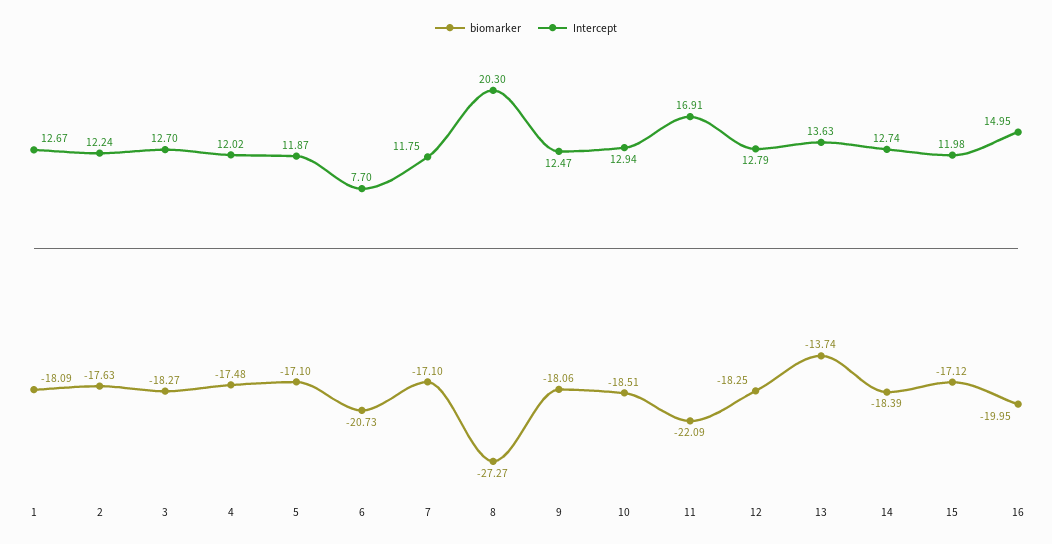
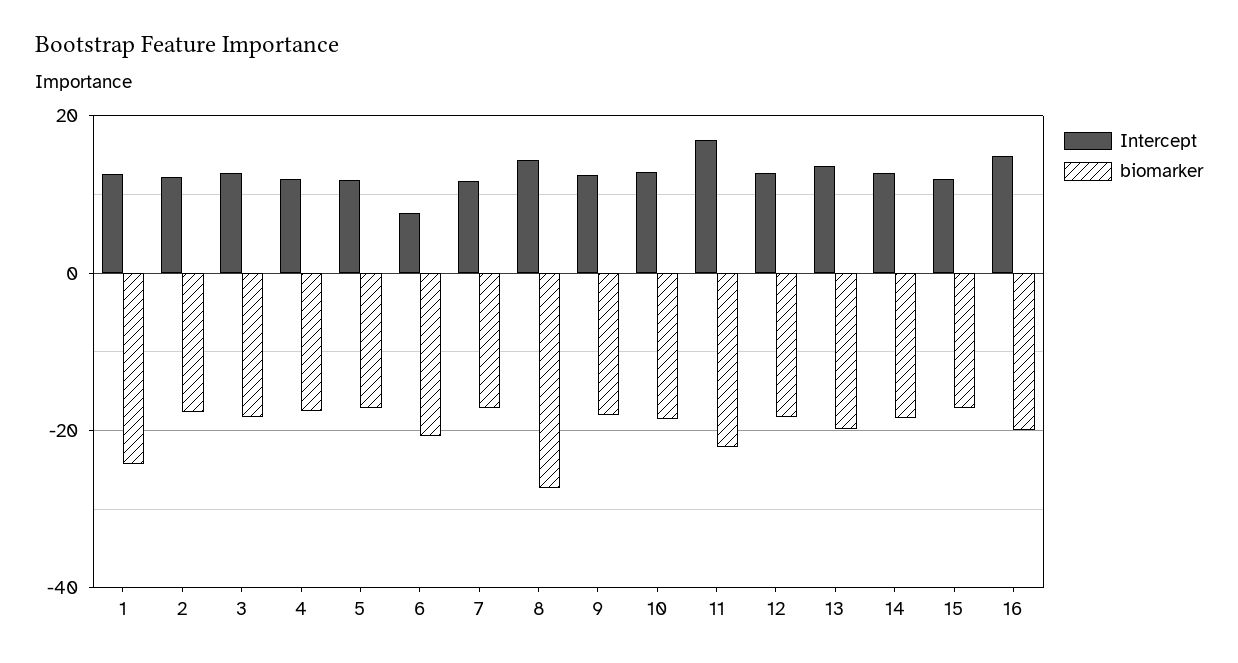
  {
    "biomarker": {
-     "1": -18.09,
+     "1": -24,
      "2": -17.63,
      "3": -18.27,
      "4": -17.48,
      "5": -17.1,
      "6": -20.73,
      "7": -17.1,
      "8": -27.27,
      "9": -18.06,
      "10": -18.51,
      "11": -22.09,
      "12": -18.25,
-     "13": -13.74,
+     "13": -20,
      "14": -18.39,
      "15": -17.12,
      "16": -19.95
    },
    "Intercept": {
      "1": 12.67,
      "2": 12.24,
      "3": 12.7,
      "4": 12.02,
      "5": 11.87,
      "6": 7.7,
      "7": 11.75,
-     "8": 20.3,
+     "8": 14,
      "9": 12.47,
      "10": 12.94,
      "11": 16.91,
      "12": 12.79,
      "13": 13.63,
      "14": 12.74,
      "15": 11.98,
      "16": 14.95
    }
  }

